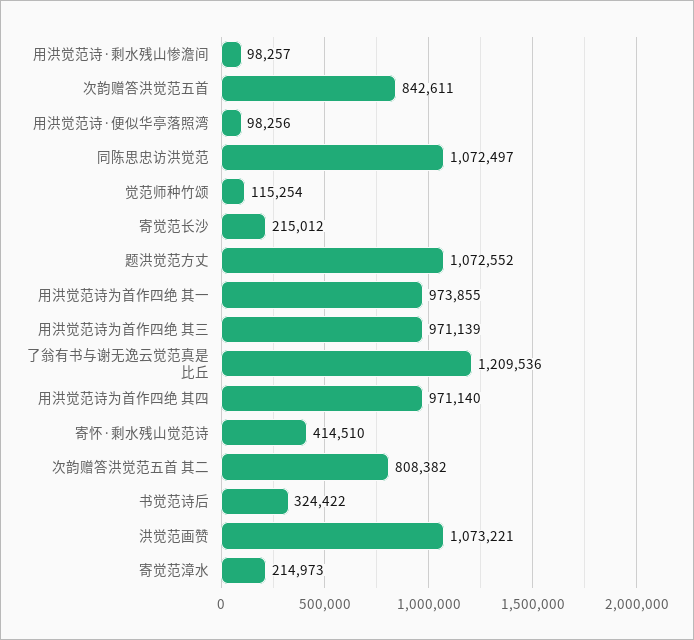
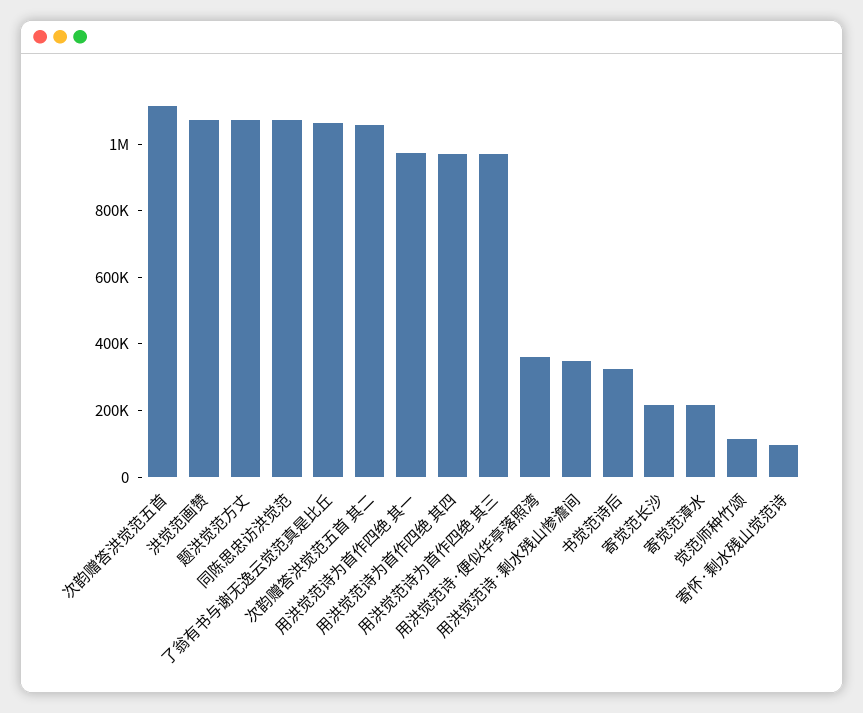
  {
-   "用洪觉范诗·剩水残山惨澹间": 98257,
+   "用洪觉范诗·剩水残山惨澹间": 350000,
-   "次韵赠答洪觉范五首": 842611,
+   "次韵赠答洪觉范五首": 1100000,
-   "用洪觉范诗·便似华亭落照湾": 98256,
+   "用洪觉范诗·便似华亭落照湾": 350000,
    "同陈思忠访洪觉范": 1072497,
    "觉范师种竹颂": 115254,
    "寄觉范长沙": 215012,
    "题洪觉范方丈": 1072552,
    "用洪觉范诗为首作四绝 其一": 973855,
    "用洪觉范诗为首作四绝 其三": 971139,
-   "了翁有书与谢无逸云觉范真是比丘": 1209536,
+   "了翁有书与谢无逸云觉范真是比丘": 1050000,
    "用洪觉范诗为首作四绝 其四": 971140,
-   "寄怀·剩水残山觉范诗": 414510,
+   "寄怀·剩水残山觉范诗": 100000,
-   "次韵赠答洪觉范五首 其二": 808382,
+   "次韵赠答洪觉范五首 其二": 1050000,
    "书觉范诗后": 324422,
    "洪觉范画赞": 1073221,
    "寄觉范漳水": 214973
  }

